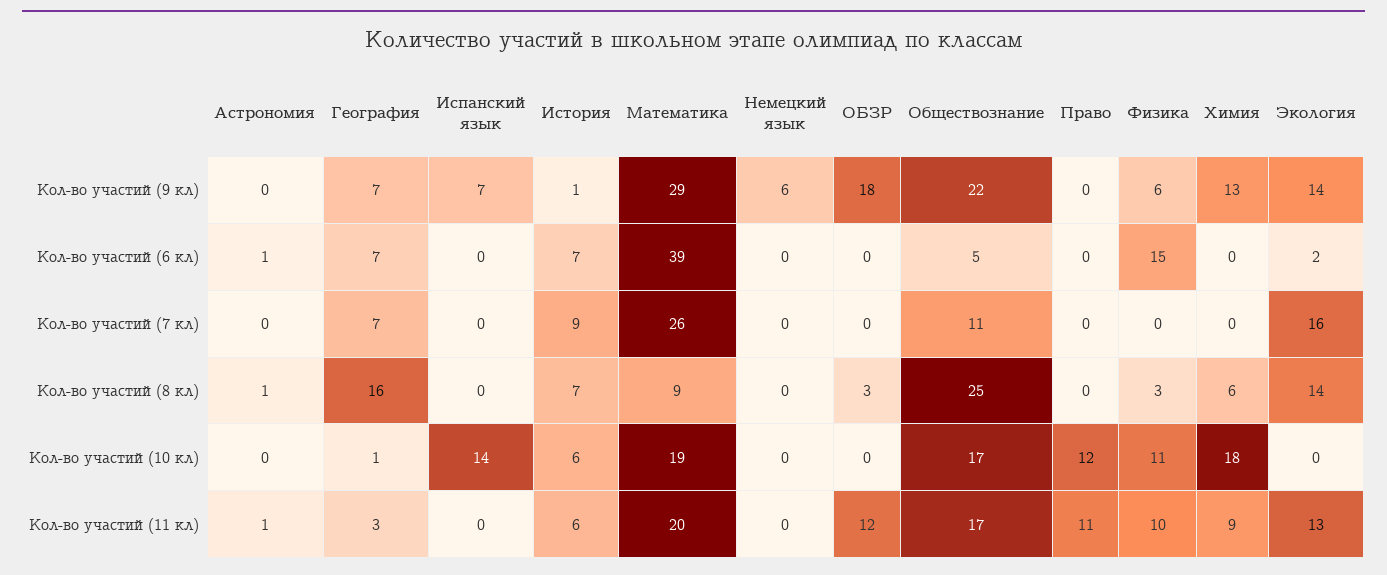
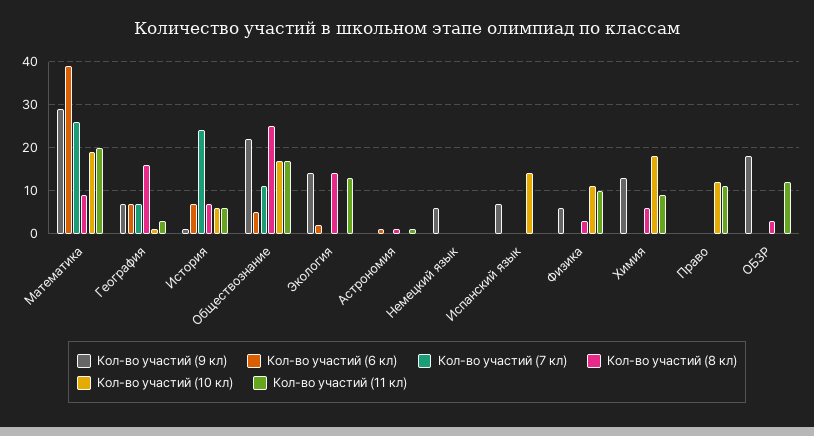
  {
    "Кол-во участий (9 кл)": {
      "Астрономия": 0,
      "География": 7,
      "Испанский язык": 7,
      "История": 1,
      "Математика": 29,
      "Немецкий язык": 6,
      "ОБЗР": 18,
      "Обществознание": 22,
      "Право": 0,
      "Физика": 6,
      "Химия": 13,
      "Экология": 14
    },
    "Кол-во участий (6 кл)": {
      "Астрономия": 1,
      "География": 7,
      "Испанский язык": 0,
      "История": 7,
      "Математика": 39,
      "Немецкий язык": 0,
      "ОБЗР": 0,
      "Обществознание": 5,
      "Право": 0,
-     "Физика": 15,
+     "Физика": 0,
      "Химия": 0,
      "Экология": 2
    },
    "Кол-во участий (7 кл)": {
      "Астрономия": 0,
      "География": 7,
      "Испанский язык": 0,
-     "История": 9,
+     "История": 25,
      "Математика": 26,
      "Немецкий язык": 0,
      "ОБЗР": 0,
      "Обществознание": 11,
      "Право": 0,
      "Физика": 0,
      "Химия": 0,
-     "Экология": 16
+     "Экология": 0
    },
    "Кол-во участий (8 кл)": {
      "Астрономия": 1,
      "География": 16,
      "Испанский язык": 0,
      "История": 7,
      "Математика": 9,
      "Немецкий язык": 0,
      "ОБЗР": 3,
      "Обществознание": 25,
      "Право": 0,
      "Физика": 3,
      "Химия": 6,
      "Экология": 14
    },
    "Кол-во участий (10 кл)": {
      "Астрономия": 0,
      "География": 1,
      "Испанский язык": 14,
      "История": 6,
      "Математика": 19,
      "Немецкий язык": 0,
      "ОБЗР": 0,
      "Обществознание": 17,
      "Право": 12,
      "Физика": 11,
      "Химия": 18,
      "Экология": 0
    },
    "Кол-во участий (11 кл)": {
      "Астрономия": 1,
      "География": 3,
      "Испанский язык": 0,
      "История": 6,
      "Математика": 20,
      "Немецкий язык": 0,
      "ОБЗР": 12,
      "Обществознание": 17,
      "Право": 11,
      "Физика": 10,
      "Химия": 9,
      "Экология": 13
    }
  }

